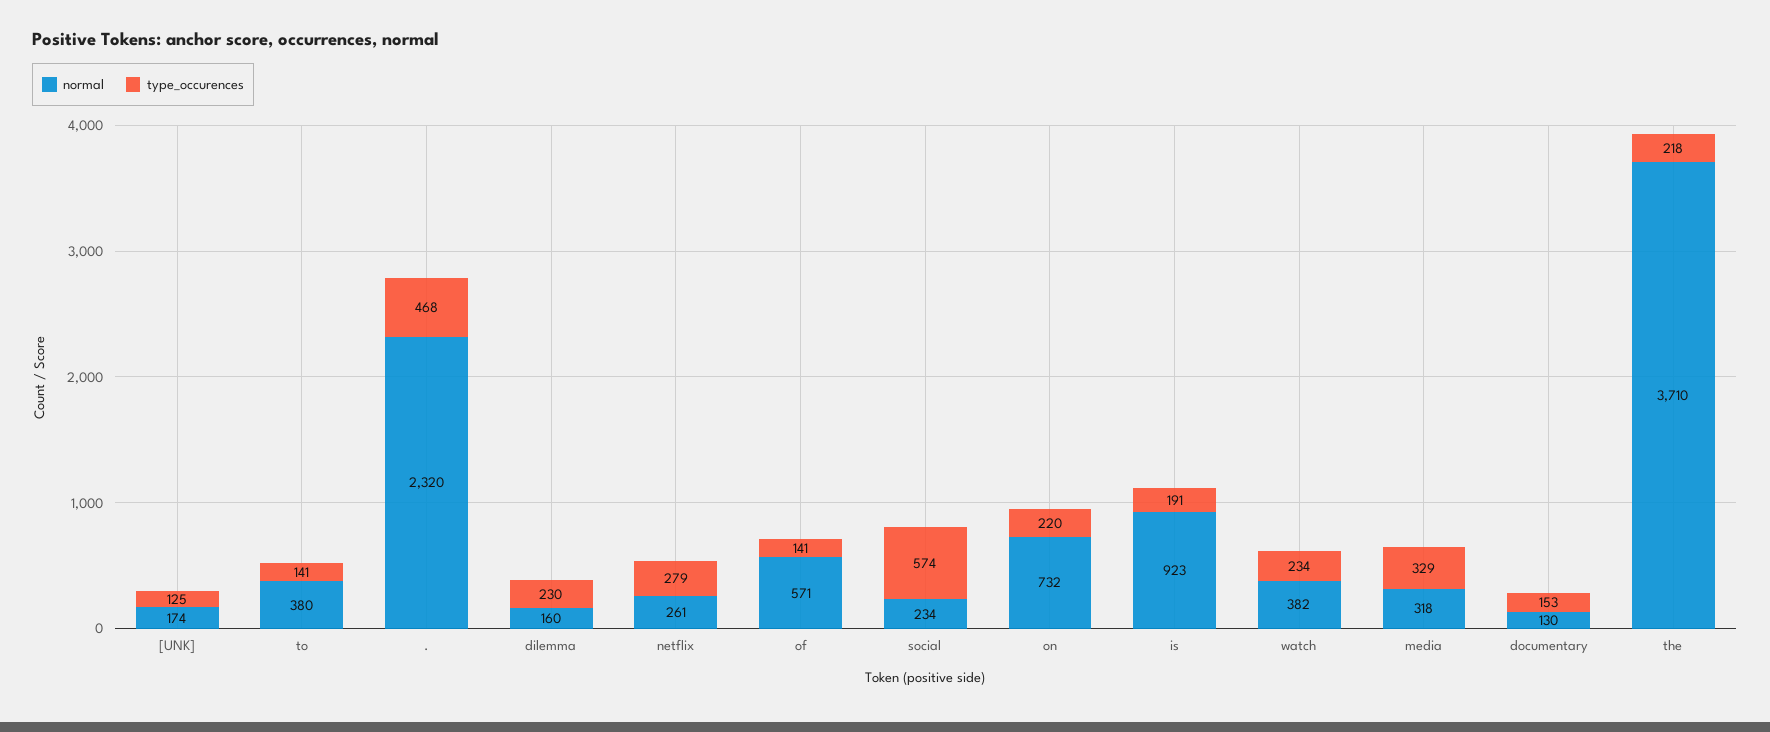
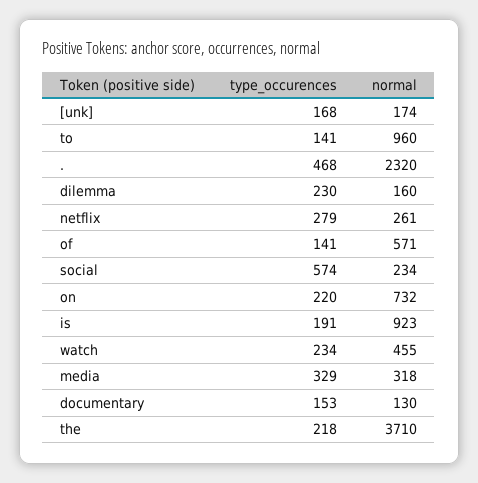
  {
    "normal": {
      "[UNK]": 174,
-     "to": 380,
+     "to": 960,
      ".": 2320,
      "dilemma": 160,
      "netflix": 261,
      "of": 571,
      "social": 234,
      "on": 732,
      "is": 923,
-     "watch": 382,
+     "watch": 455,
      "media": 318,
      "documentary": 130,
      "the": 3710
    },
    "type_occurences": {
-     "[UNK]": 125,
+     "[UNK]": 168,
      "to": 141,
      ".": 468,
      "dilemma": 230,
      "netflix": 279,
      "of": 141,
      "social": 574,
      "on": 220,
      "is": 191,
      "watch": 234,
      "media": 329,
      "documentary": 153,
      "the": 218
    }
  }

